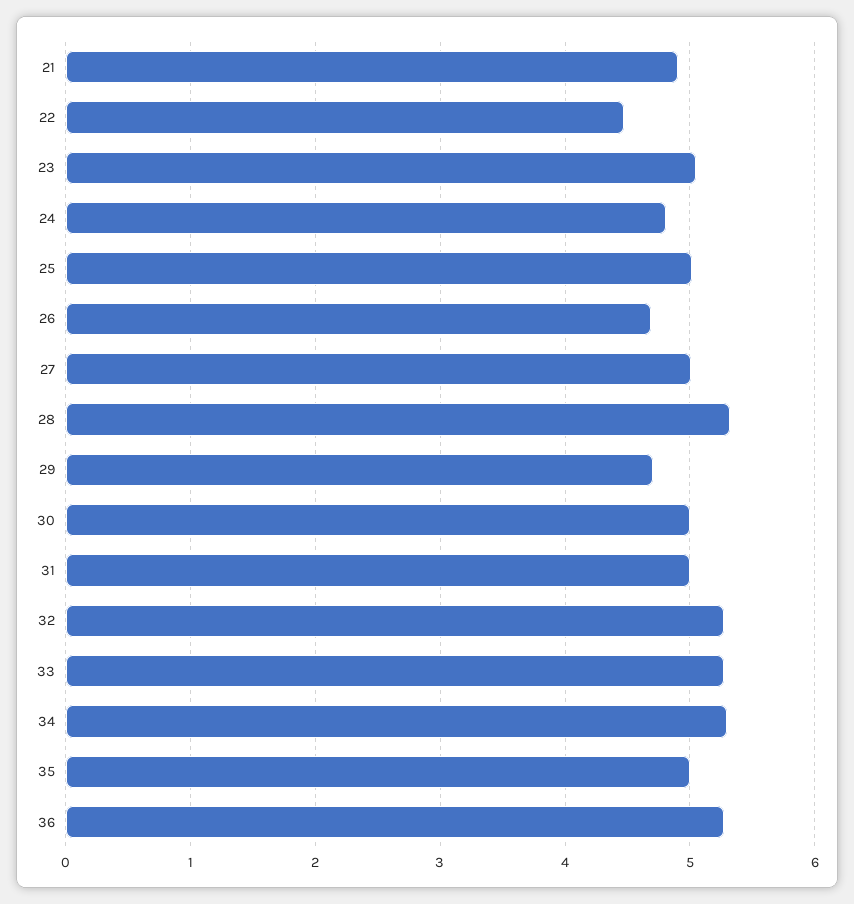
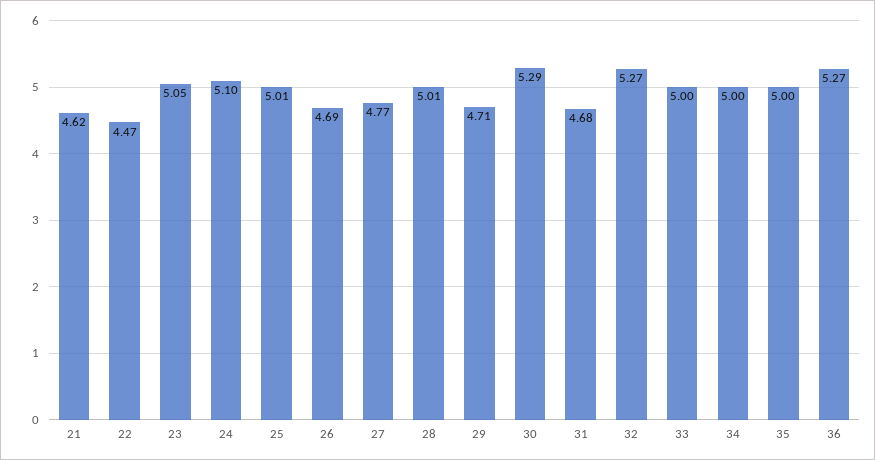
  {
-   "21": 4.9,
+   "21": 4.62,
    "22": 4.47,
    "23": 5.05,
-   "24": 4.8,
+   "24": 5.1,
    "25": 5.01,
    "26": 4.69,
-   "27": 5,
+   "27": 4.77,
-   "28": 5.3,
+   "28": 5.01,
    "29": 4.71,
-   "30": 5,
+   "30": 5.29,
-   "31": 5,
+   "31": 4.68,
    "32": 5.27,
-   "33": 5.3,
+   "33": 5,
-   "34": 5.3,
+   "34": 5,
    "35": 5,
    "36": 5.27
  }

